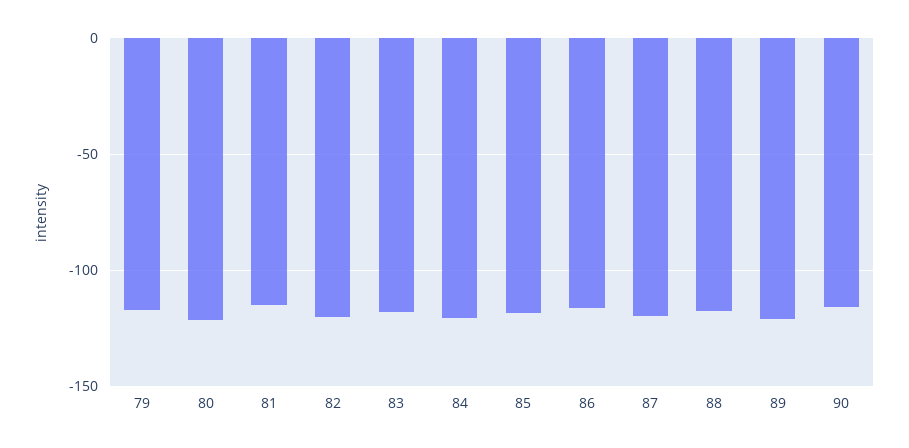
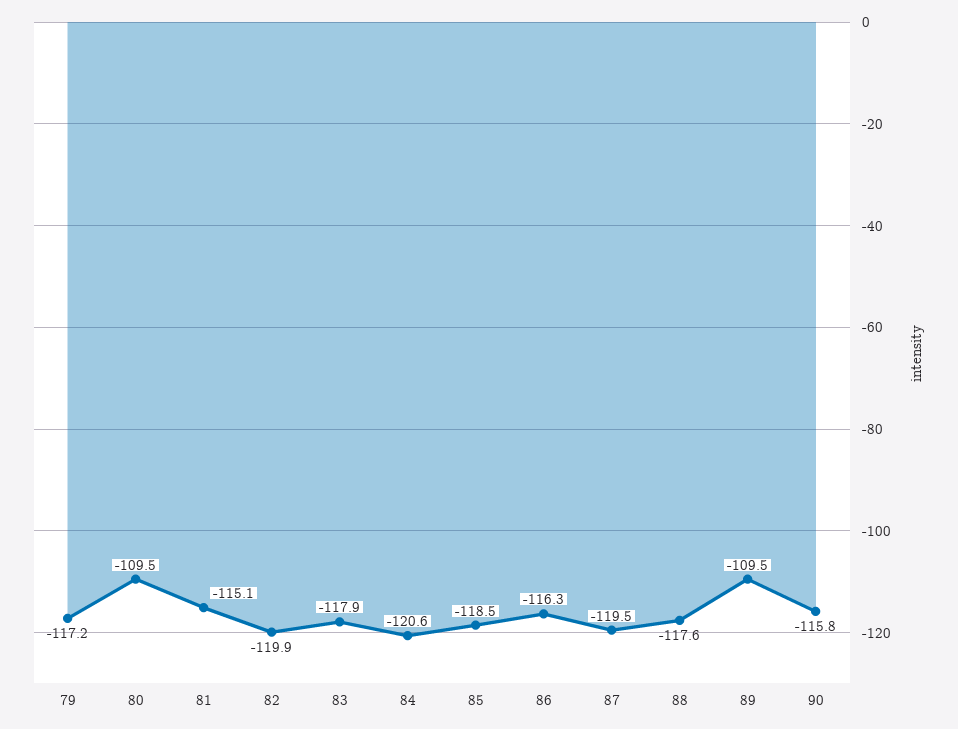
  {
    "79": -117.2,
-   "80": -120,
+   "80": -109.5,
    "81": -115.1,
    "82": -119.9,
    "83": -117.9,
    "84": -120.6,
    "85": -118.5,
    "86": -116.3,
    "87": -119.5,
    "88": -117.6,
-   "89": -120,
+   "89": -109.5,
    "90": -115.8
  }

